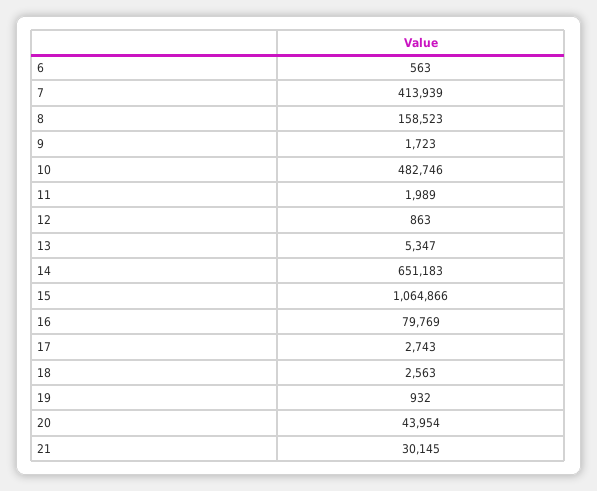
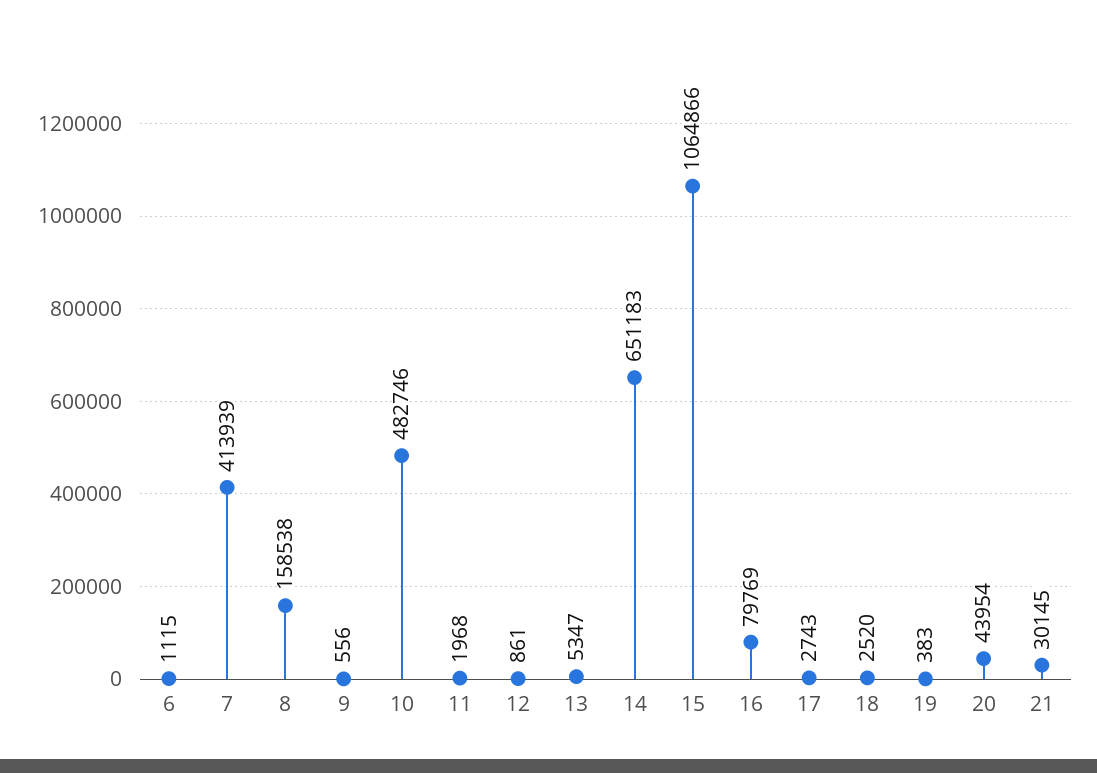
  {
-   "6": 563,
+   "6": 1115,
    "7": 413939,
-   "8": 158523,
+   "8": 158538,
-   "9": 1723,
+   "9": 556,
    "10": 482746,
-   "11": 1989,
+   "11": 1968,
-   "12": 863,
+   "12": 861,
    "13": 5347,
    "14": 651183,
    "15": 1064866,
    "16": 79769,
    "17": 2743,
-   "18": 2563,
+   "18": 2520,
-   "19": 932,
+   "19": 383,
    "20": 43954,
    "21": 30145
  }

